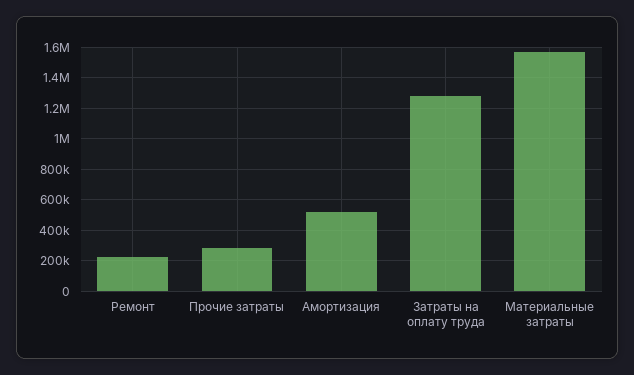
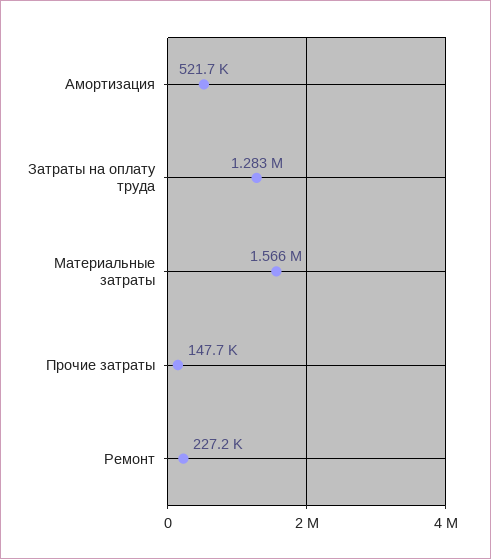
  {
    "Ремонт": 227200,
-   "Прочие затраты": 300000,
+   "Прочие затраты": 147700,
    "Амортизация": 521700,
    "Затраты на оплату труда": 1283000,
    "Материальные затраты": 1566000
  }

